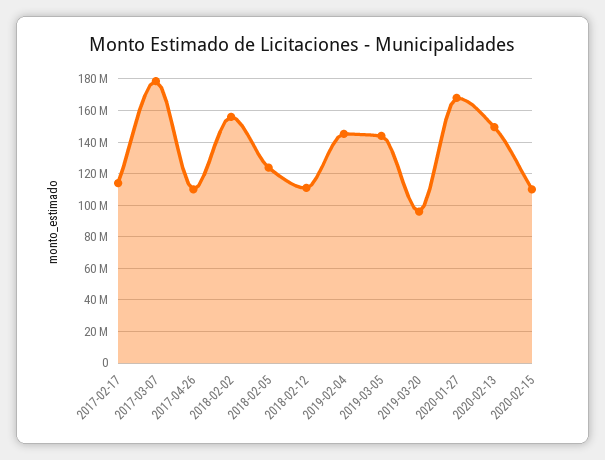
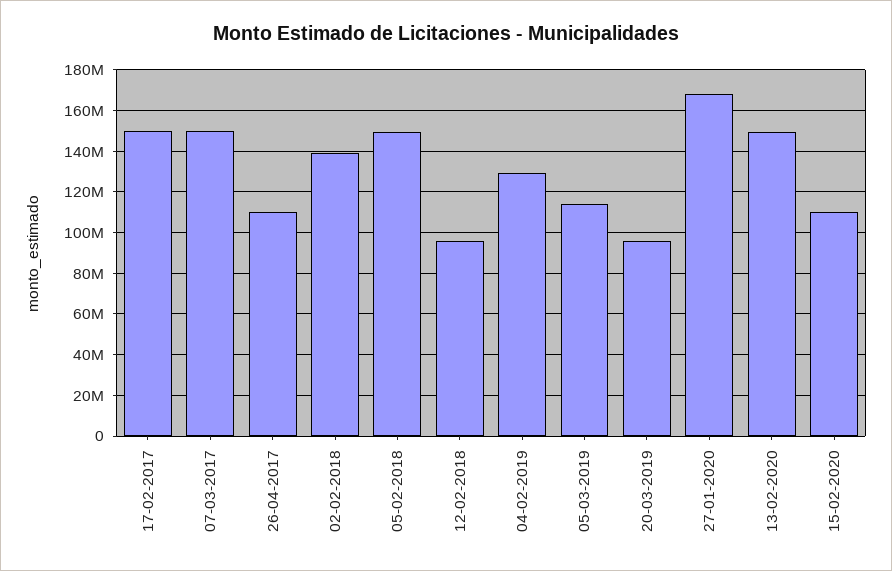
  {
-   "2017-02-17": 115000000,
+   "2017-02-17": 150000000,
-   "2017-03-07": 180000000,
+   "2017-03-07": 150000000,
    "2017-04-26": 110000000,
-   "2018-02-02": 155000000,
+   "2018-02-02": 140000000,
-   "2018-02-05": 125000000,
+   "2018-02-05": 150000000,
-   "2018-02-12": 110000000,
+   "2018-02-12": 95000000,
-   "2019-02-04": 145000000,
+   "2019-02-04": 130000000,
-   "2019-03-05": 145000000,
+   "2019-03-05": 115000000,
    "2019-03-20": 95000000,
    "2020-01-27": 170000000,
    "2020-02-13": 150000000,
    "2020-02-15": 110000000
  }

